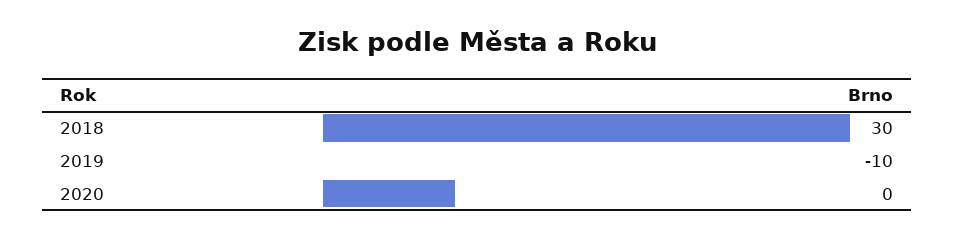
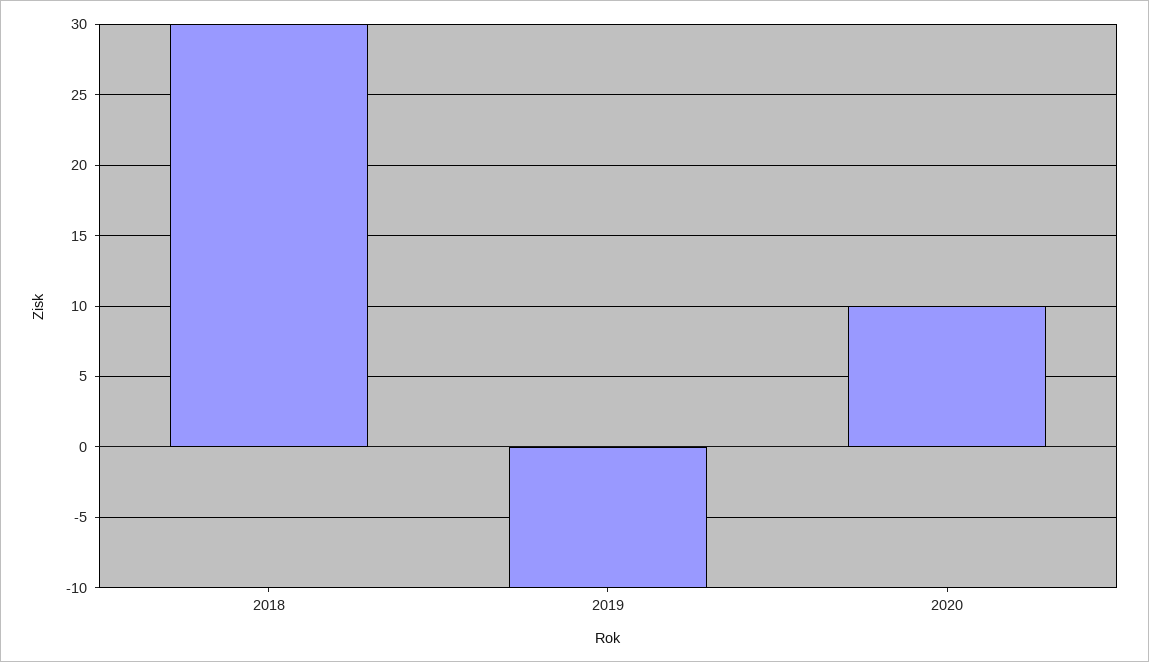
  {
    "2018": 30,
    "2019": -10,
-   "2020": 0
+   "2020": 10
  }

